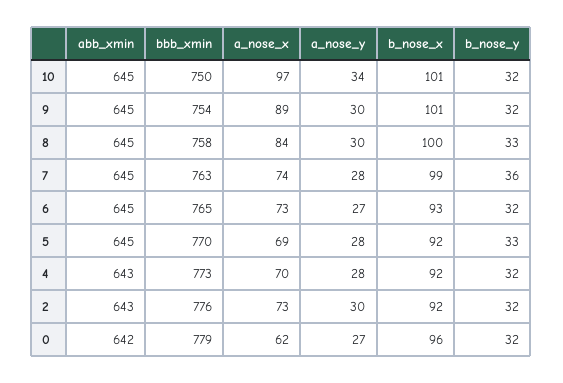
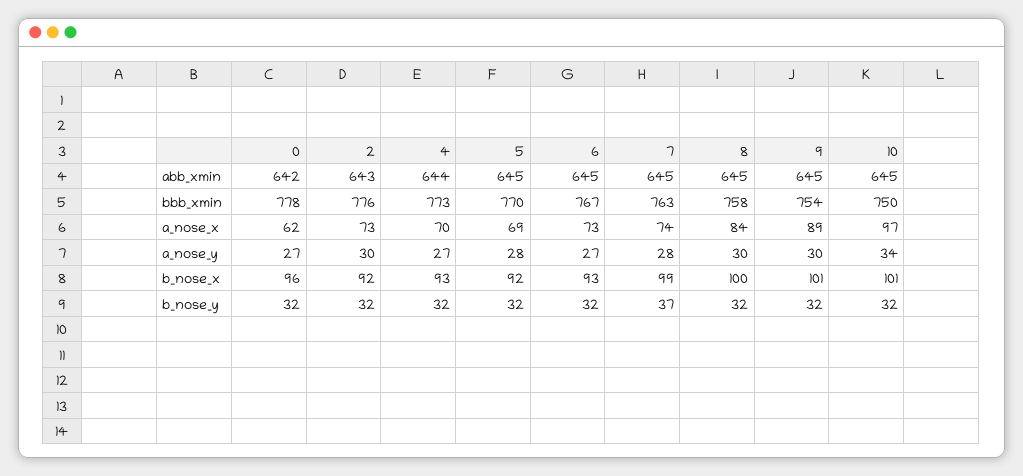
  {
    "abb_xmin": {
      "10": 645,
      "9": 645,
      "8": 645,
      "7": 645,
      "6": 645,
      "5": 645,
-     "4": 643,
+     "4": 644,
      "2": 643,
      "0": 642
    },
    "bbb_xmin": {
      "10": 750,
      "9": 754,
      "8": 758,
      "7": 763,
-     "6": 765,
+     "6": 767,
      "5": 770,
      "4": 773,
      "2": 776,
-     "0": 779
+     "0": 778
    },
    "a_nose_x": {
      "10": 97,
      "9": 89,
      "8": 84,
      "7": 74,
      "6": 73,
      "5": 69,
      "4": 70,
      "2": 73,
      "0": 62
    },
    "a_nose_y": {
      "10": 34,
      "9": 30,
      "8": 30,
      "7": 28,
      "6": 27,
      "5": 28,
-     "4": 28,
+     "4": 27,
      "2": 30,
      "0": 27
    },
    "b_nose_x": {
      "10": 101,
      "9": 101,
      "8": 100,
      "7": 99,
      "6": 93,
      "5": 92,
-     "4": 92,
+     "4": 93,
      "2": 92,
      "0": 96
    },
    "b_nose_y": {
      "10": 32,
      "9": 32,
-     "8": 33,
+     "8": 32,
-     "7": 36,
+     "7": 37,
      "6": 32,
-     "5": 33,
+     "5": 32,
      "4": 32,
      "2": 32,
      "0": 32
    }
  }

